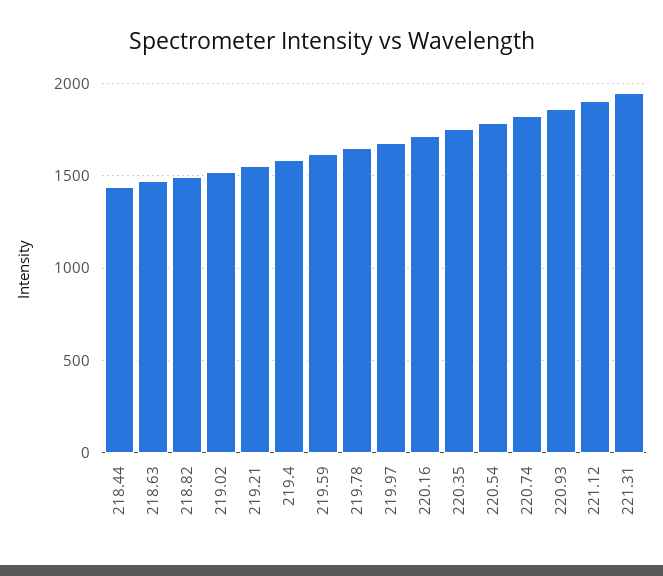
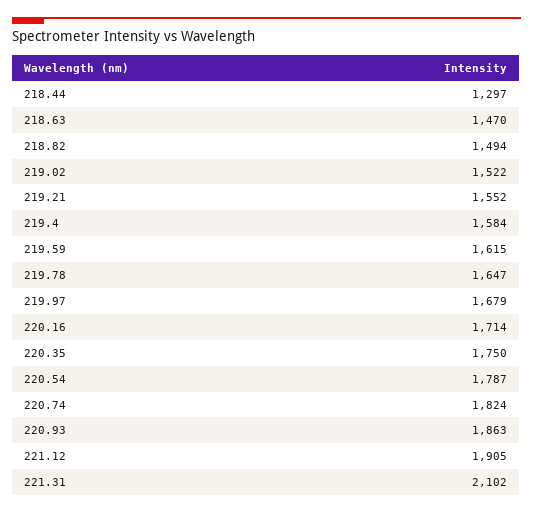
  {
-   "218.44": 1450,
+   "218.44": 1297,
    "218.63": 1470,
    "218.82": 1494,
    "219.02": 1522,
    "219.21": 1552,
    "219.4": 1584,
    "219.59": 1615,
    "219.78": 1647,
    "219.97": 1679,
    "220.16": 1714,
    "220.35": 1750,
    "220.54": 1787,
    "220.74": 1824,
    "220.93": 1863,
    "221.12": 1905,
-   "221.31": 1950
+   "221.31": 2102
  }

